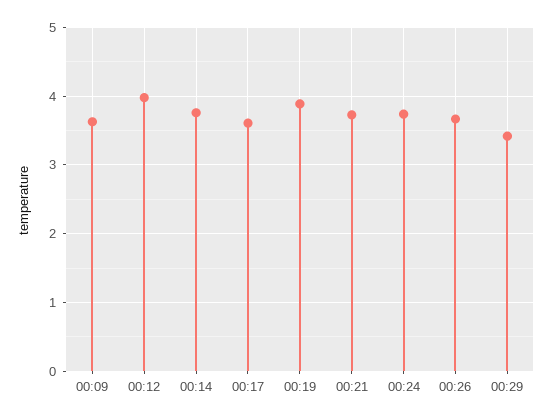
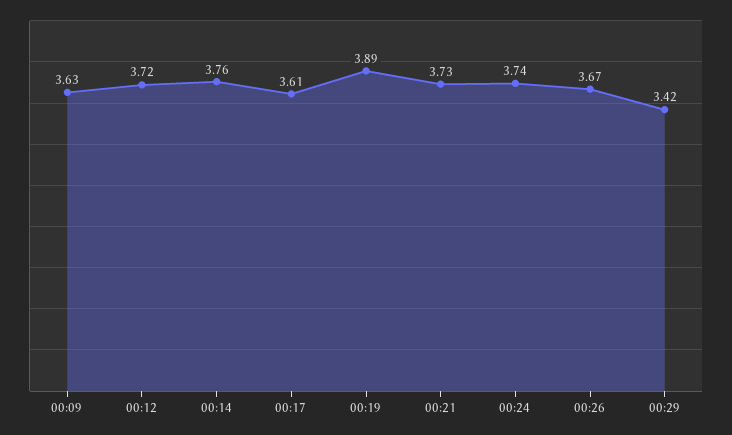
  {
    "00:09": 3.63,
-   "00:12": 4,
+   "00:12": 3.72,
    "00:14": 3.76,
    "00:17": 3.61,
    "00:19": 3.89,
    "00:21": 3.73,
    "00:24": 3.74,
    "00:26": 3.67,
    "00:29": 3.42
  }

